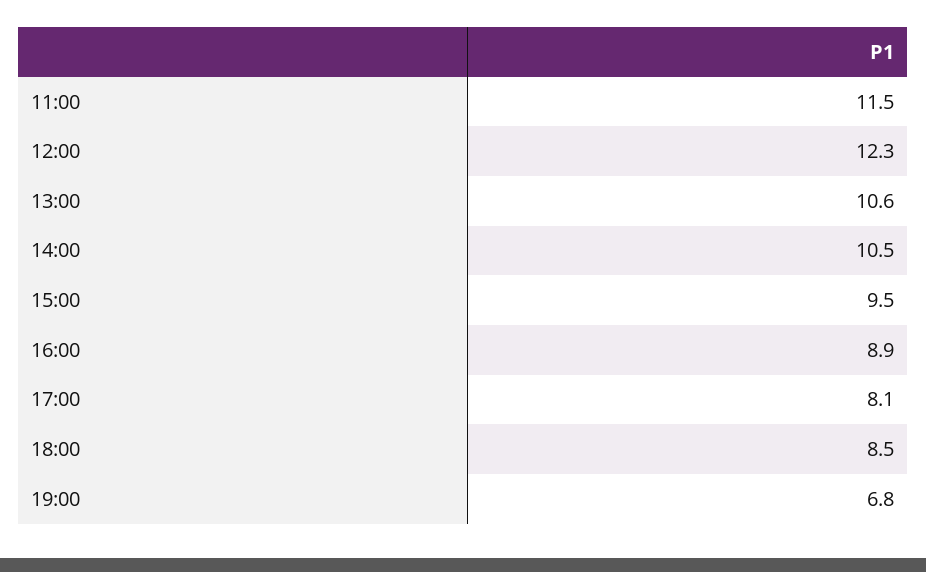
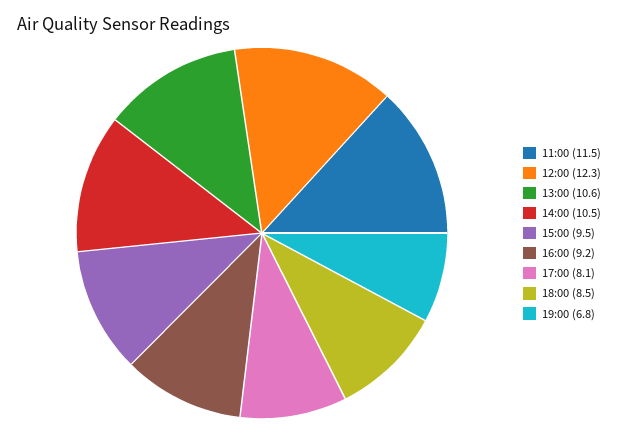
  {
    "11:00": 11.5,
    "12:00": 12.3,
    "13:00": 10.6,
    "14:00": 10.5,
    "15:00": 9.5,
-   "16:00": 8.9,
+   "16:00": 9.2,
    "17:00": 8.1,
    "18:00": 8.5,
    "19:00": 6.8
  }

